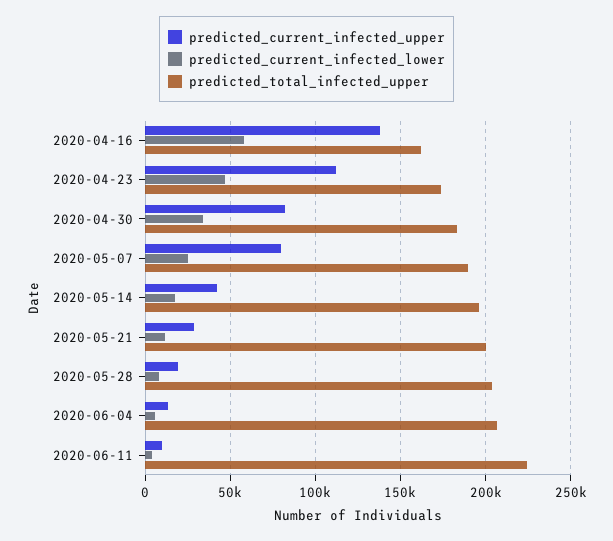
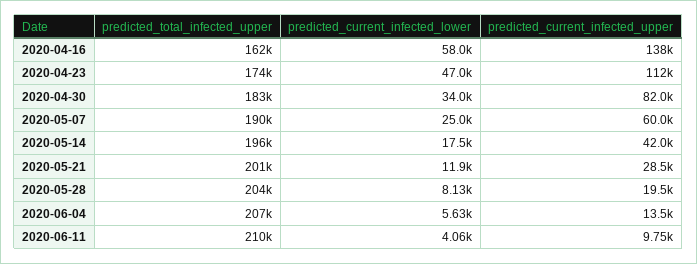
  {
    "predicted_current_infected_upper": {
      "2020-04-16": 138000,
      "2020-04-23": 112000,
      "2020-04-30": 82000,
-     "2020-05-07": 80000,
+     "2020-05-07": 60000,
      "2020-05-14": 42000,
      "2020-05-21": 28500,
      "2020-05-28": 19500,
      "2020-06-04": 13500,
      "2020-06-11": 9750
    },
    "predicted_current_infected_lower": {
      "2020-04-16": 58000,
      "2020-04-23": 47000,
      "2020-04-30": 34000,
      "2020-05-07": 25000,
      "2020-05-14": 17500,
      "2020-05-21": 11900,
      "2020-05-28": 8130,
      "2020-06-04": 5630,
      "2020-06-11": 4060
    },
    "predicted_total_infected_upper": {
      "2020-04-16": 162000,
      "2020-04-23": 174000,
      "2020-04-30": 183000,
      "2020-05-07": 190000,
      "2020-05-14": 196000,
      "2020-05-21": 201000,
      "2020-05-28": 204000,
      "2020-06-04": 207000,
-     "2020-06-11": 225000
+     "2020-06-11": 210000
    }
  }

